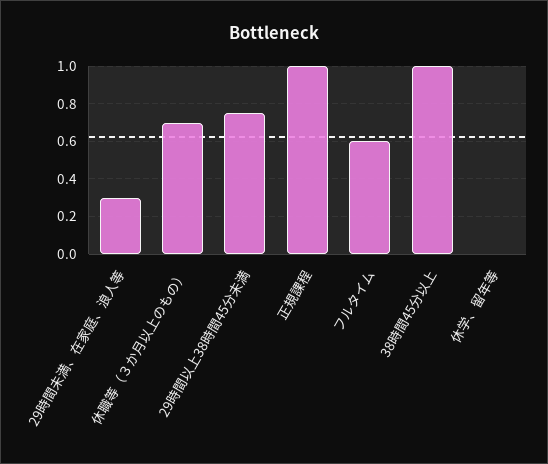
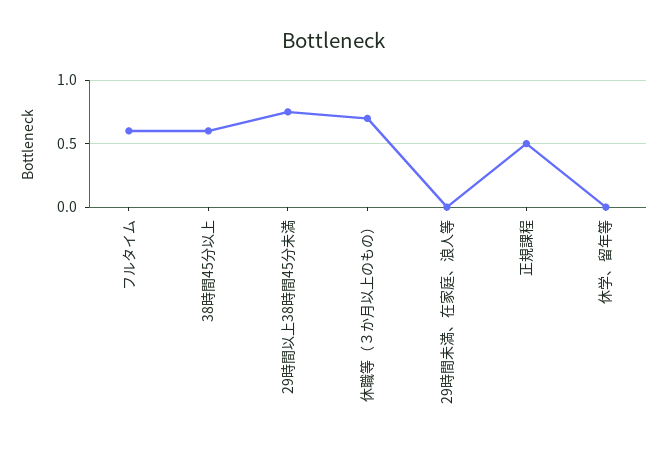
  {
-   "29時間未満、在家庭、浪人等": 0.3,
+   "29時間未満、在家庭、浪人等": 0,
    "休職等（３か月以上のもの）": 0.7,
    "29時間以上38時間45分未満": 0.75,
-   "正規課程": 1,
+   "正規課程": 0.5,
    "フルタイム": 0.6,
-   "38時間45分以上": 1,
+   "38時間45分以上": 0.6,
    "休学、留年等": 0
  }

